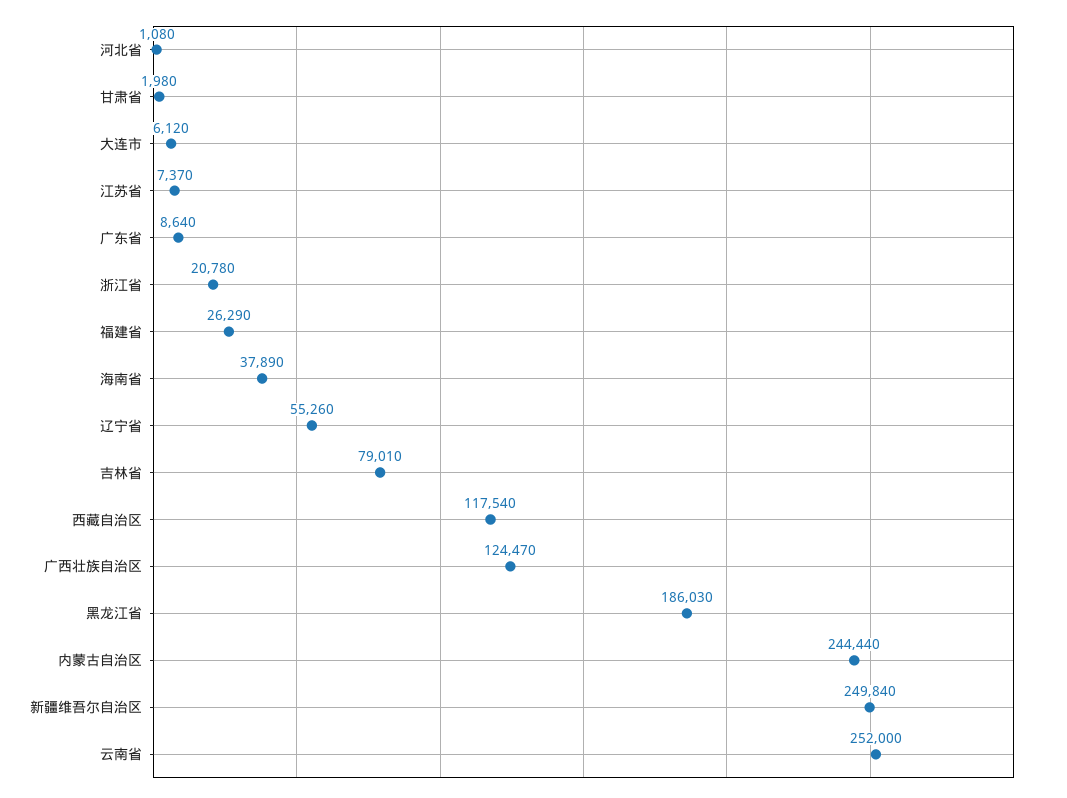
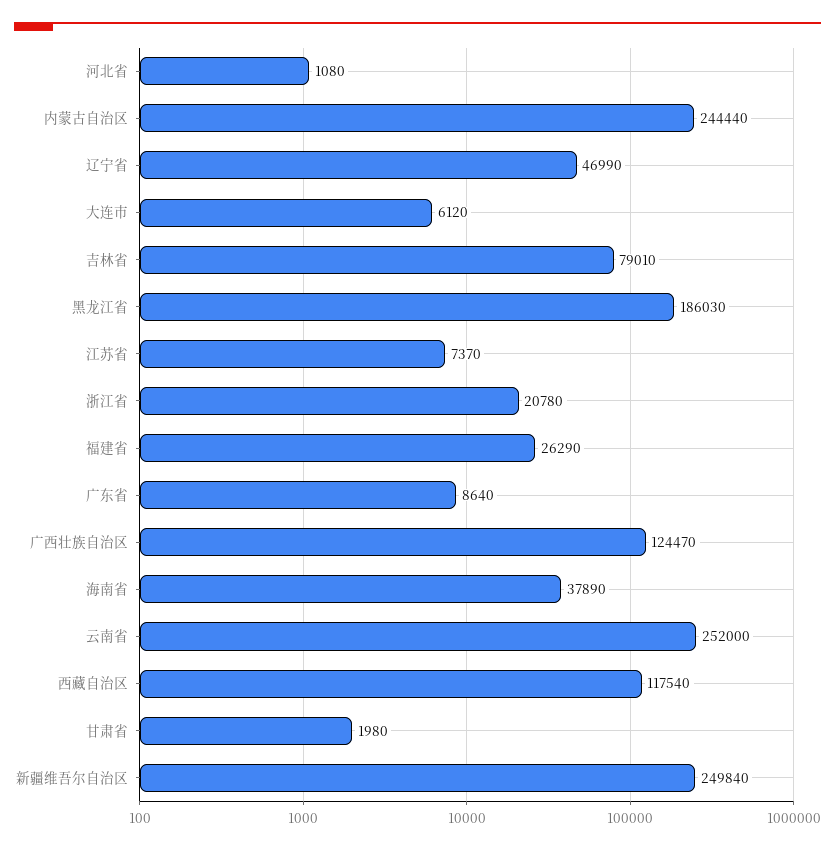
  {
    "河北省": 1080,
    "甘肃省": 1980,
    "大连市": 6120,
    "江苏省": 7370,
    "广东省": 8640,
    "浙江省": 20780,
    "福建省": 26290,
    "海南省": 37890,
-   "辽宁省": 55260,
+   "辽宁省": 46990,
    "吉林省": 79010,
    "西藏自治区": 117540,
    "广西壮族自治区": 124470,
    "黑龙江省": 186030,
    "内蒙古自治区": 244440,
    "新疆维吾尔自治区": 249840,
    "云南省": 252000
  }

